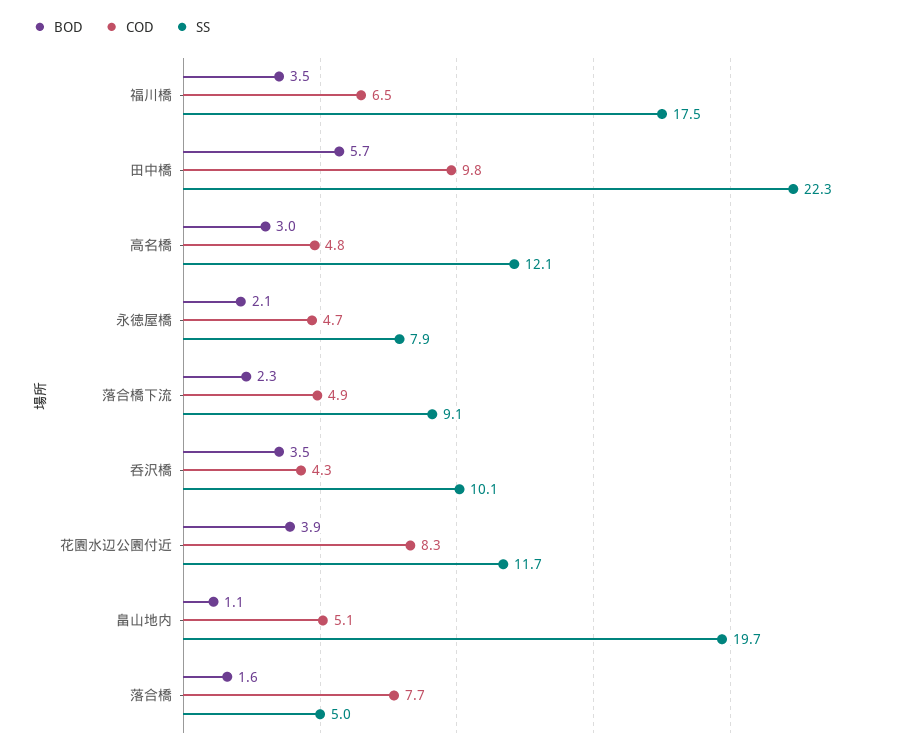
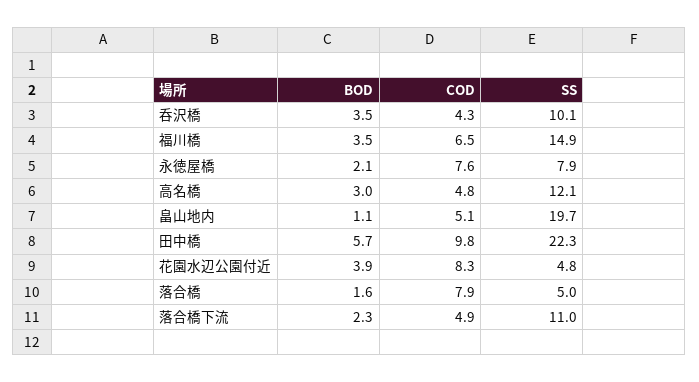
  {
    "BOD": {
      "福川橋": 3.5,
      "田中橋": 5.7,
      "高名橋": 3,
      "永徳屋橋": 2.1,
      "落合橋下流": 2.3,
      "呑沢橋": 3.5,
      "花園水辺公園付近": 3.9,
      "畠山地内": 1.1,
      "落合橋": 1.6
    },
    "COD": {
      "福川橋": 6.5,
      "田中橋": 9.8,
      "高名橋": 4.8,
-     "永徳屋橋": 4.7,
+     "永徳屋橋": 7.6,
      "落合橋下流": 4.9,
      "呑沢橋": 4.3,
      "花園水辺公園付近": 8.3,
      "畠山地内": 5.1,
-     "落合橋": 7.7
+     "落合橋": 7.9
    },
    "SS": {
-     "福川橋": 17.5,
+     "福川橋": 14.9,
      "田中橋": 22.3,
      "高名橋": 12.1,
      "永徳屋橋": 7.9,
-     "落合橋下流": 9.1,
+     "落合橋下流": 11,
      "呑沢橋": 10.1,
-     "花園水辺公園付近": 11.7,
+     "花園水辺公園付近": 4.8,
      "畠山地内": 19.7,
      "落合橋": 5
    }
  }

